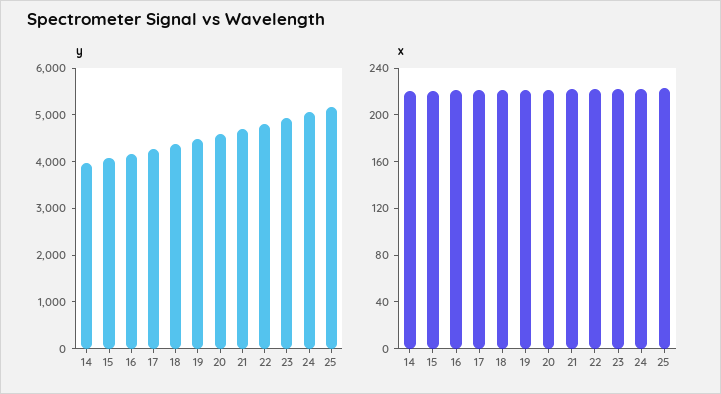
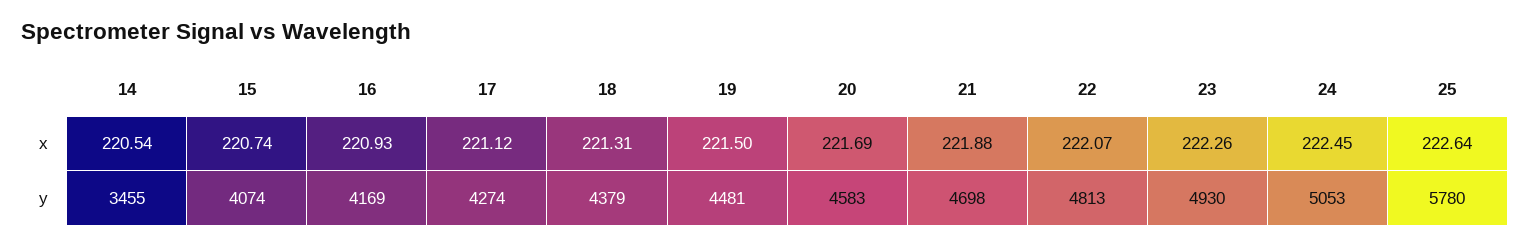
  {
    "y": {
-     "14": 4000,
+     "14": 3455,
      "15": 4074,
      "16": 4169,
      "17": 4274,
      "18": 4379,
      "19": 4481,
      "20": 4583,
      "21": 4698,
      "22": 4813,
      "23": 4930,
      "24": 5053,
-     "25": 5200
+     "25": 5780
    },
    "x": {
      "14": 220.54,
      "15": 220.74,
      "16": 220.93,
      "17": 221.12,
      "18": 221.31,
      "19": 221.5,
      "20": 221.69,
      "21": 221.88,
      "22": 222.07,
      "23": 222.26,
      "24": 222.45,
      "25": 222.64
    }
  }

